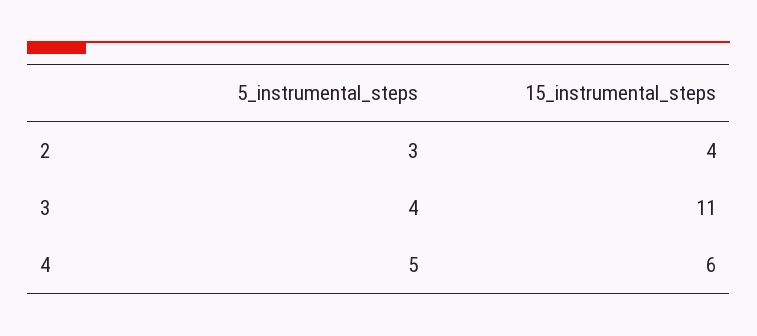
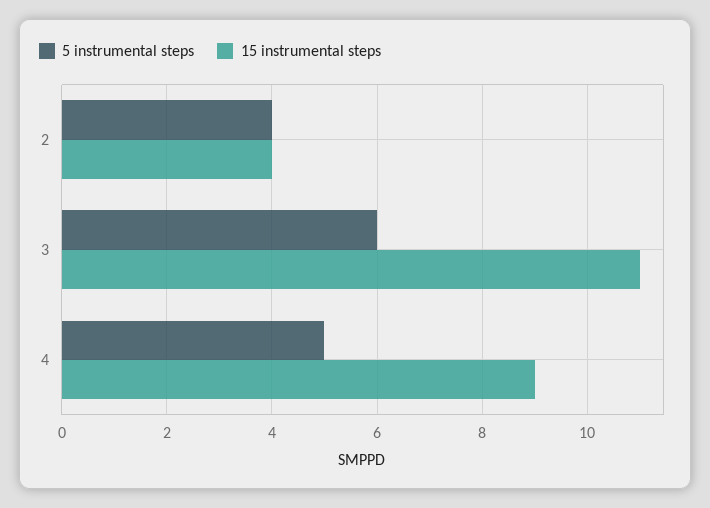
  {
    "5_instrumental_steps": {
-     "2": 3,
+     "2": 4,
-     "3": 4,
+     "3": 6,
      "4": 5
    },
    "15_instrumental_steps": {
      "2": 4,
      "3": 11,
-     "4": 6
+     "4": 9
    }
  }

